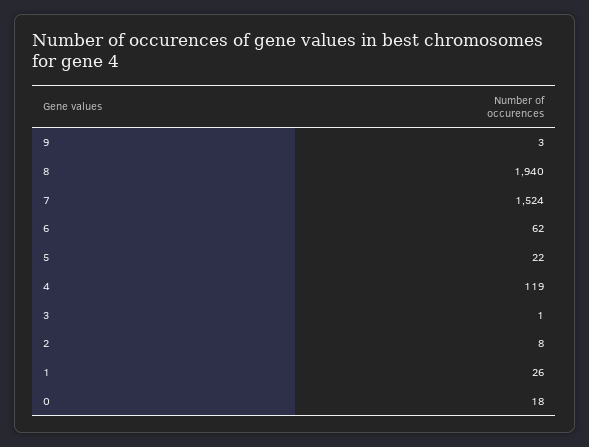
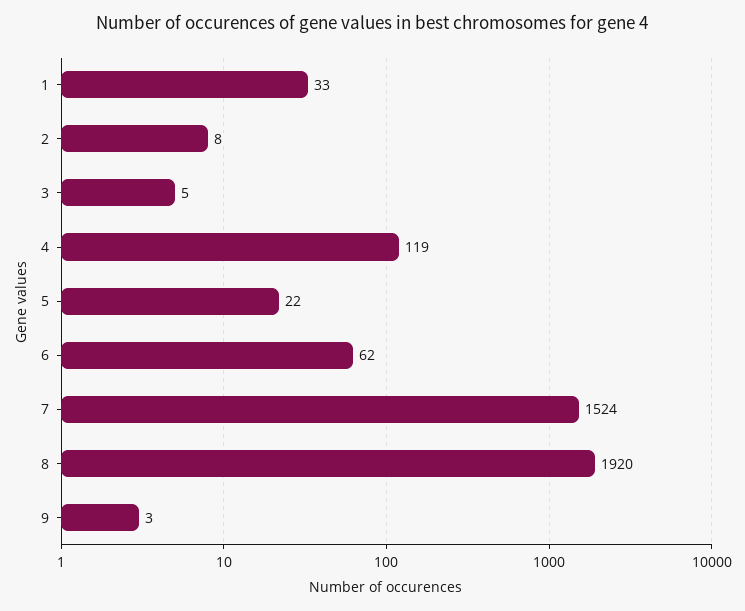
  {
    "9": 3,
-   "8": 1940,
+   "8": 1920,
    "7": 1524,
    "6": 62,
    "5": 22,
    "4": 119,
-   "3": 1,
+   "3": 5,
    "2": 8,
-   "1": 26,
+   "1": 33
-   "0": 18
  }

